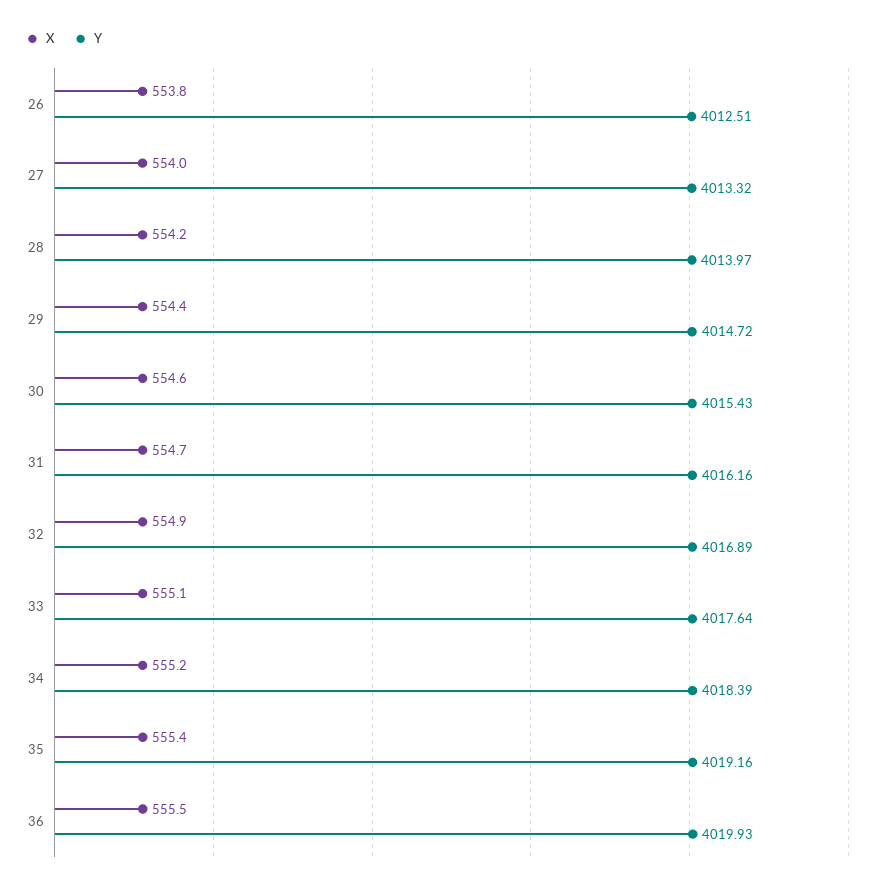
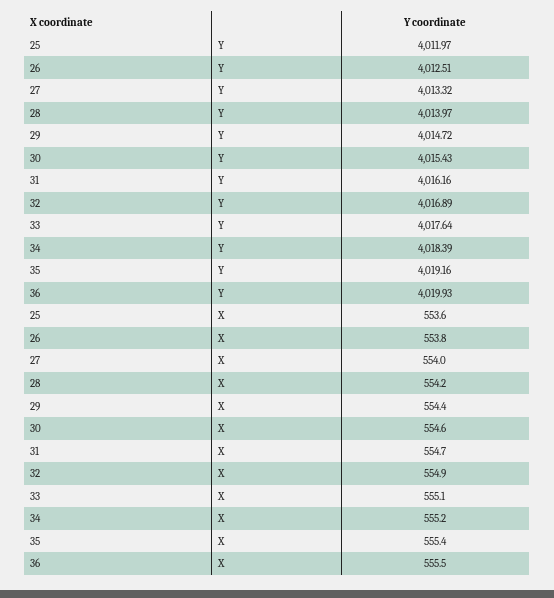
  {
    "X": {
      "26": 553.8,
      "27": 554,
      "28": 554.2,
      "29": 554.4,
      "30": 554.6,
      "31": 554.7,
      "32": 554.9,
      "33": 555.1,
      "34": 555.2,
      "35": 555.4,
-     "36": 555.5
+     "36": 555.5,
+     "25": 553.6
    },
    "Y": {
      "26": 4012.51,
      "27": 4013.32,
      "28": 4013.97,
      "29": 4014.72,
      "30": 4015.43,
      "31": 4016.16,
      "32": 4016.89,
      "33": 4017.64,
      "34": 4018.39,
      "35": 4019.16,
-     "36": 4019.93
+     "36": 4019.93,
+     "25": 4011.97
    }
  }

